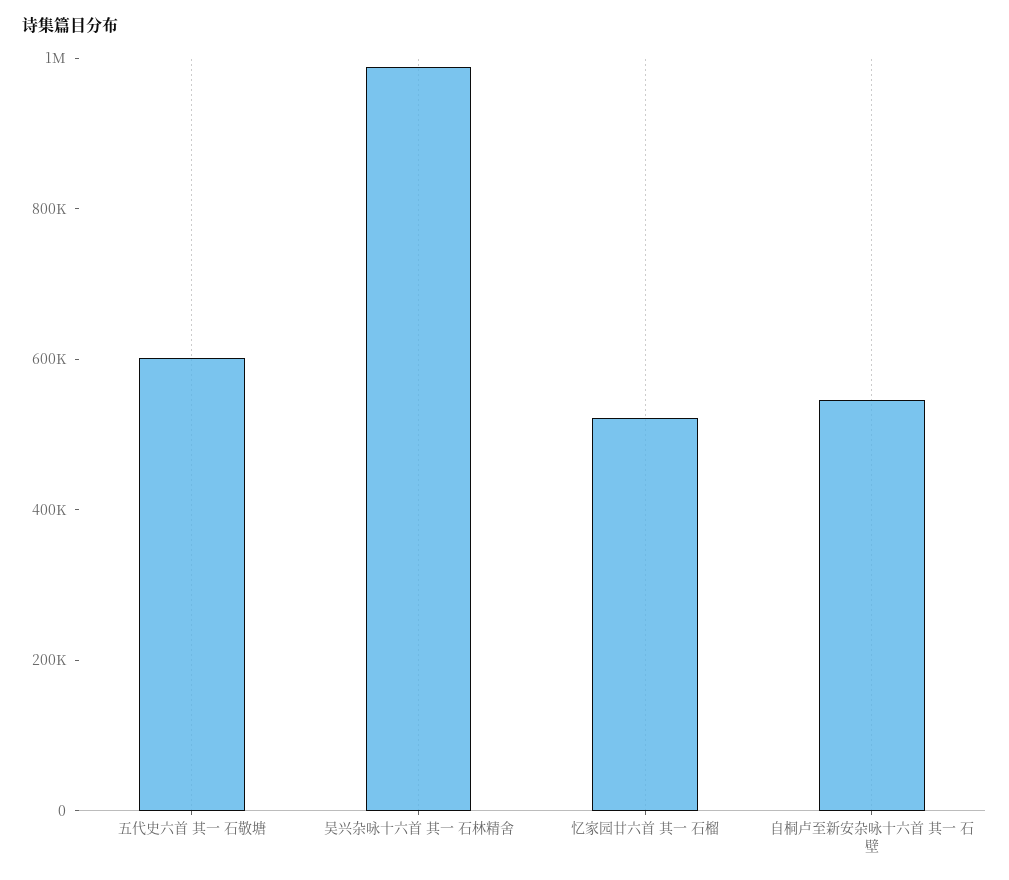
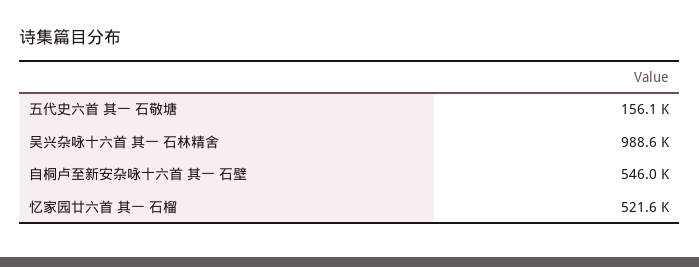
  {
-   "五代史六首 其一 石敬塘": 600000,
+   "五代史六首 其一 石敬塘": 156100,
    "吴兴杂咏十六首 其一 石林精舍": 988600,
    "忆家园廿六首 其一 石榴": 521600,
    "自桐卢至新安杂咏十六首 其一 石壁": 546000
  }

